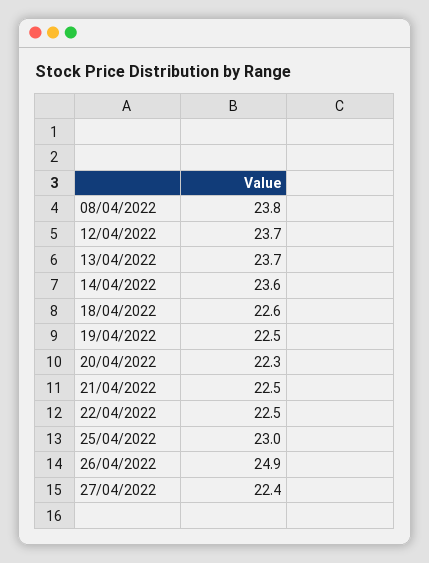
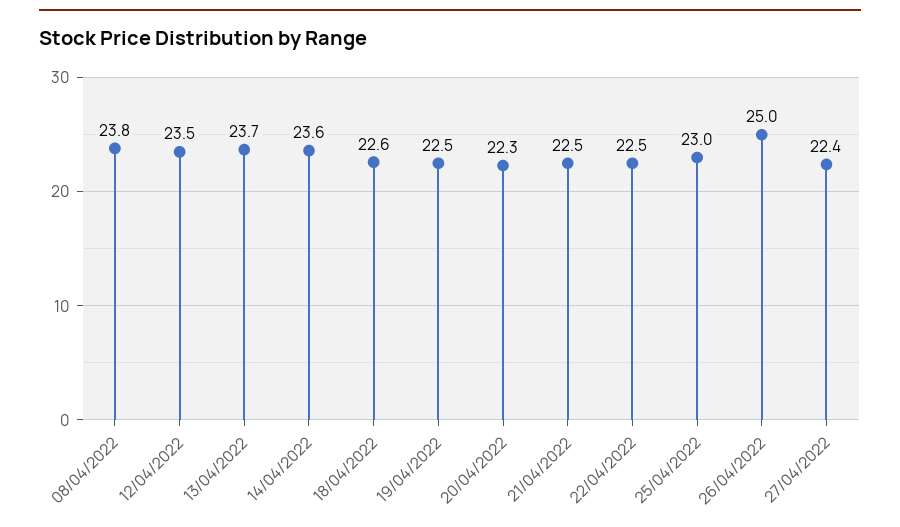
  {
    "08/04/2022": 23.8,
-   "12/04/2022": 23.7,
+   "12/04/2022": 23.5,
    "13/04/2022": 23.7,
    "14/04/2022": 23.6,
    "18/04/2022": 22.6,
    "19/04/2022": 22.5,
    "20/04/2022": 22.3,
    "21/04/2022": 22.5,
    "22/04/2022": 22.5,
    "25/04/2022": 23,
-   "26/04/2022": 24.9,
+   "26/04/2022": 25,
    "27/04/2022": 22.4
  }

